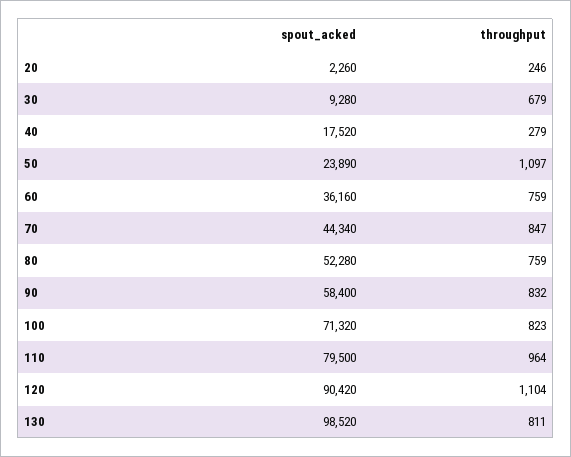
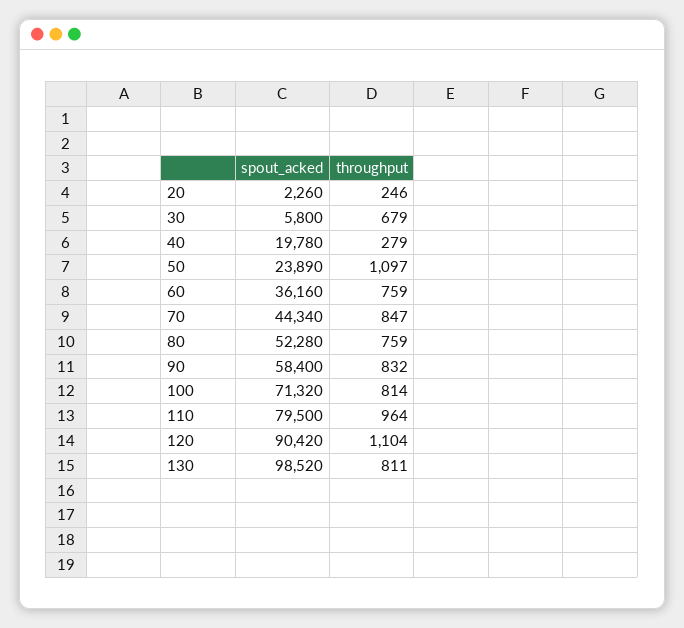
  {
    "spout_acked": {
      "20": 2260,
-     "30": 9280,
+     "30": 5800,
-     "40": 17520,
+     "40": 19780,
      "50": 23890,
      "60": 36160,
      "70": 44340,
      "80": 52280,
      "90": 58400,
      "100": 71320,
      "110": 79500,
      "120": 90420,
      "130": 98520
    },
    "throughput": {
      "20": 246,
      "30": 679,
      "40": 279,
      "50": 1097,
      "60": 759,
      "70": 847,
      "80": 759,
      "90": 832,
-     "100": 823,
+     "100": 814,
      "110": 964,
      "120": 1104,
      "130": 811
    }
  }

